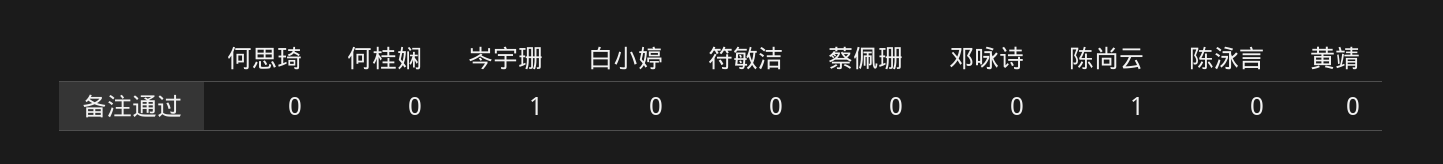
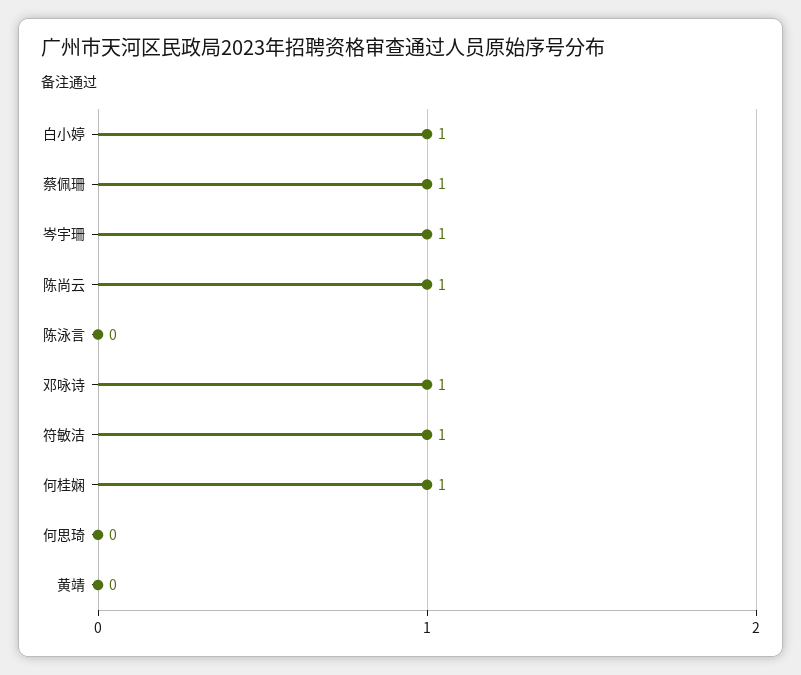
  {
    "何思琦": 0,
-   "何桂娴": 0,
+   "何桂娴": 1,
    "岑宇珊": 1,
-   "白小婷": 0,
+   "白小婷": 1,
-   "符敏洁": 0,
+   "符敏洁": 1,
-   "蔡佩珊": 0,
+   "蔡佩珊": 1,
-   "邓咏诗": 0,
+   "邓咏诗": 1,
    "陈尚云": 1,
    "陈泳言": 0,
    "黄靖": 0
  }

